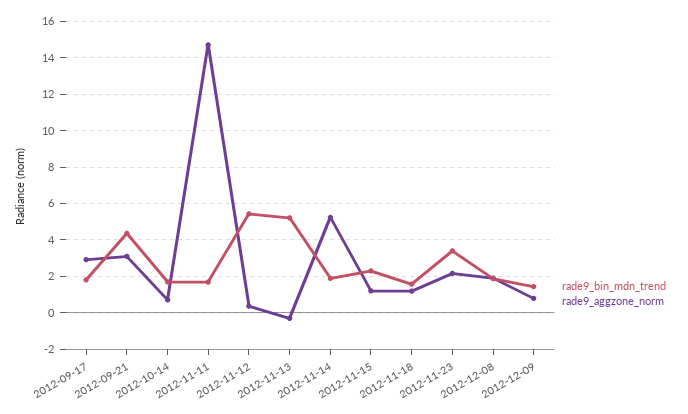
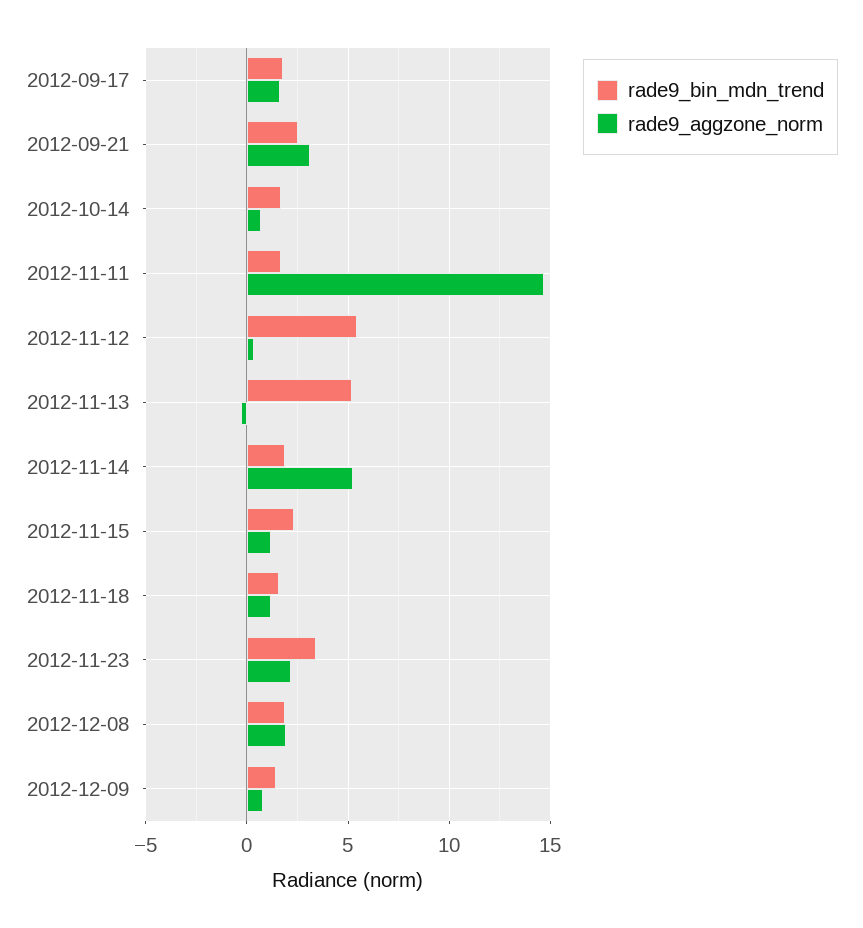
  {
    "rade9_bin_mdn_trend": {
      "2012-09-17": 2,
-     "2012-09-21": 4.5,
+     "2012-09-21": 2.5,
      "2012-10-14": 1.5,
      "2012-11-11": 1.5,
      "2012-11-12": 5.5,
      "2012-11-13": 5,
      "2012-11-14": 2,
      "2012-11-15": 2.5,
      "2012-11-18": 1.5,
      "2012-11-23": 3.5,
      "2012-12-08": 2,
      "2012-12-09": 1.5
    },
    "rade9_aggzone_norm": {
-     "2012-09-17": 3,
+     "2012-09-17": 1.5,
      "2012-09-21": 3,
      "2012-10-14": 0.5,
      "2012-11-11": 14.5,
      "2012-11-12": 0.5,
      "2012-11-13": -0.5,
      "2012-11-14": 5,
      "2012-11-15": 1,
      "2012-11-18": 1,
      "2012-11-23": 2,
      "2012-12-08": 2,
      "2012-12-09": 1
    }
  }

